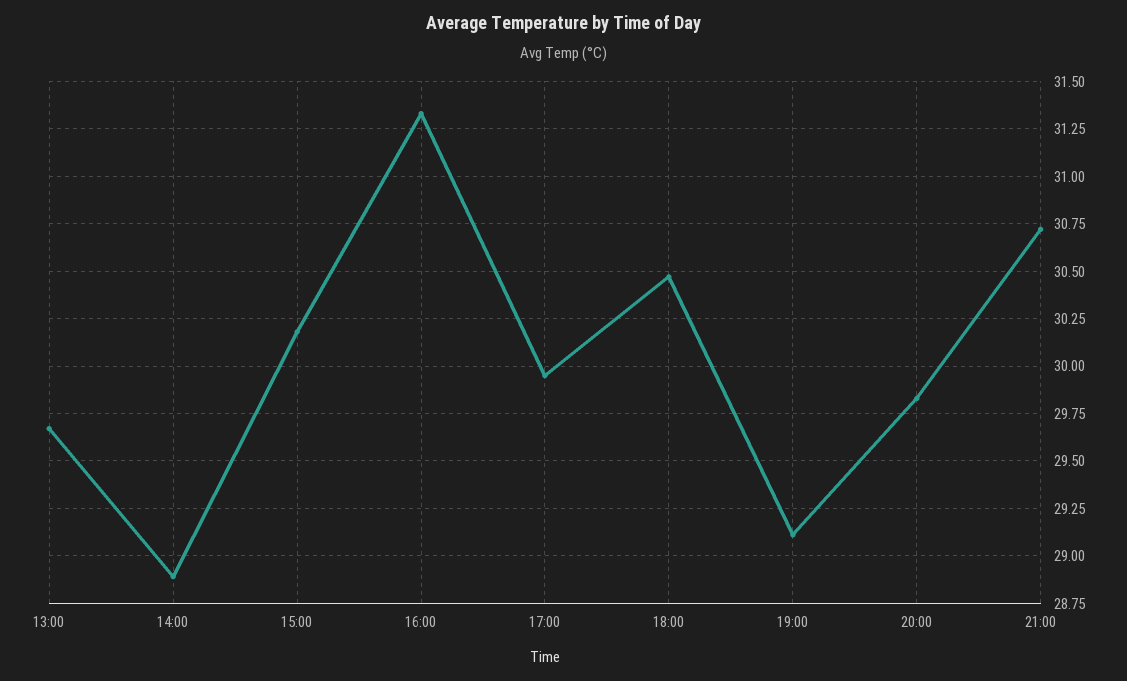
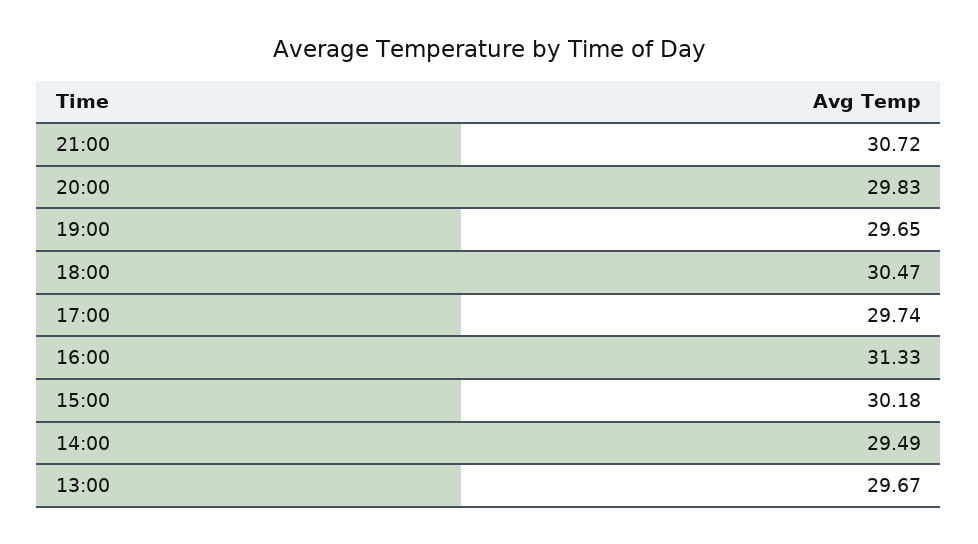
  {
    "13:00": 29.67,
-   "14:00": 28.9,
+   "14:00": 29.49,
    "15:00": 30.18,
    "16:00": 31.33,
-   "17:00": 29.95,
+   "17:00": 29.74,
    "18:00": 30.47,
-   "19:00": 29.1,
+   "19:00": 29.65,
    "20:00": 29.83,
    "21:00": 30.72
  }

